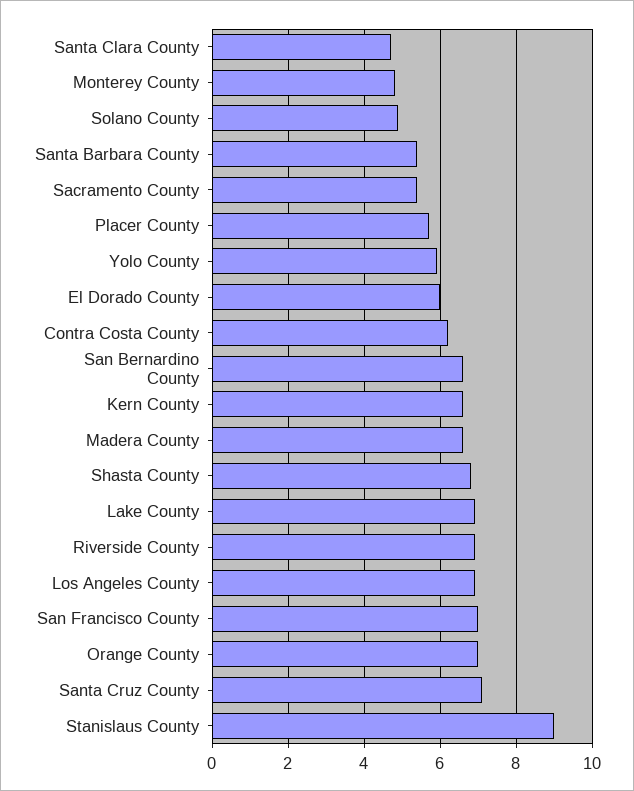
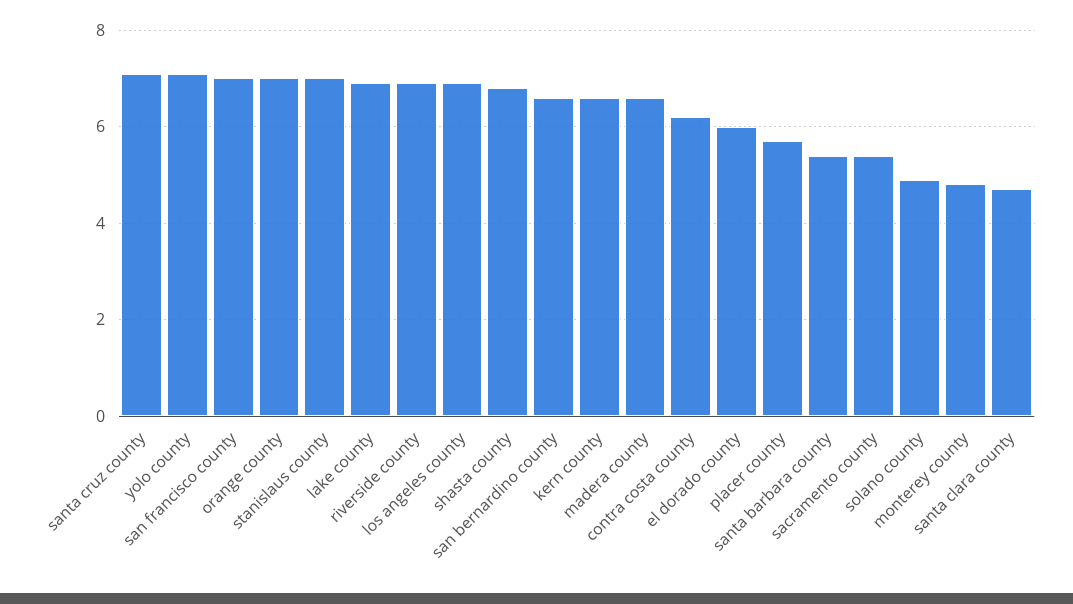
  {
    "Santa Clara County": 4.5,
    "Monterey County": 5,
    "Solano County": 5,
    "Santa Barbara County": 5.5,
    "Sacramento County": 5.5,
    "Placer County": 5.5,
-   "Yolo County": 6,
+   "Yolo County": 7,
    "El Dorado County": 6,
    "Contra Costa County": 6,
    "San Bernardino County": 6.5,
    "Kern County": 6.5,
    "Madera County": 6.5,
    "Shasta County": 7,
    "Lake County": 7,
    "Riverside County": 7,
    "Los Angeles County": 7,
    "San Francisco County": 7,
    "Orange County": 7,
    "Santa Cruz County": 7,
-   "Stanislaus County": 9
+   "Stanislaus County": 7
  }

